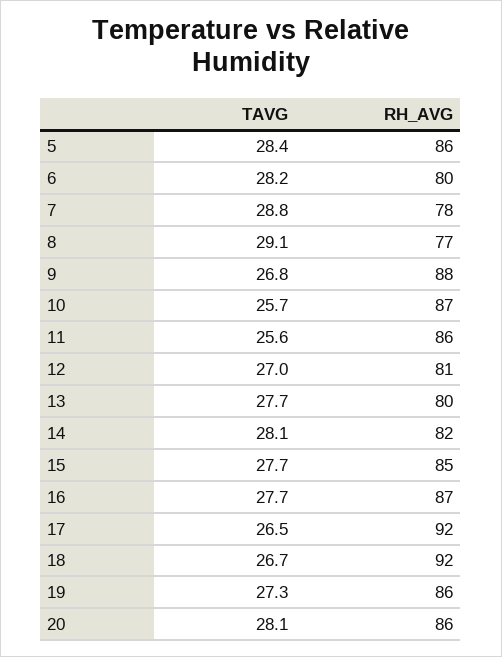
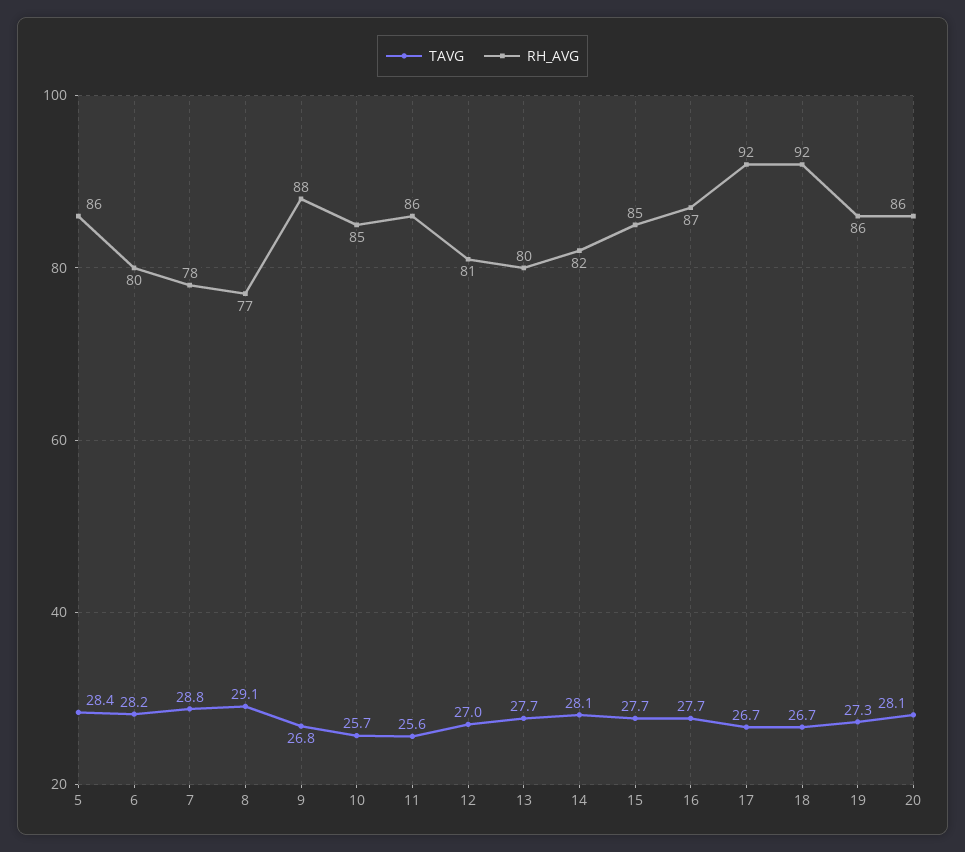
  {
    "TAVG": {
      "5": 28.4,
      "6": 28.2,
      "7": 28.8,
      "8": 29.1,
      "9": 26.8,
      "10": 25.7,
      "11": 25.6,
      "12": 27,
      "13": 27.7,
      "14": 28.1,
      "15": 27.7,
      "16": 27.7,
-     "17": 26.5,
+     "17": 26.7,
      "18": 26.7,
      "19": 27.3,
      "20": 28.1
    },
    "RH_AVG": {
      "5": 86,
      "6": 80,
      "7": 78,
      "8": 77,
      "9": 88,
-     "10": 87,
+     "10": 85,
      "11": 86,
      "12": 81,
      "13": 80,
      "14": 82,
      "15": 85,
      "16": 87,
      "17": 92,
      "18": 92,
      "19": 86,
      "20": 86
    }
  }

